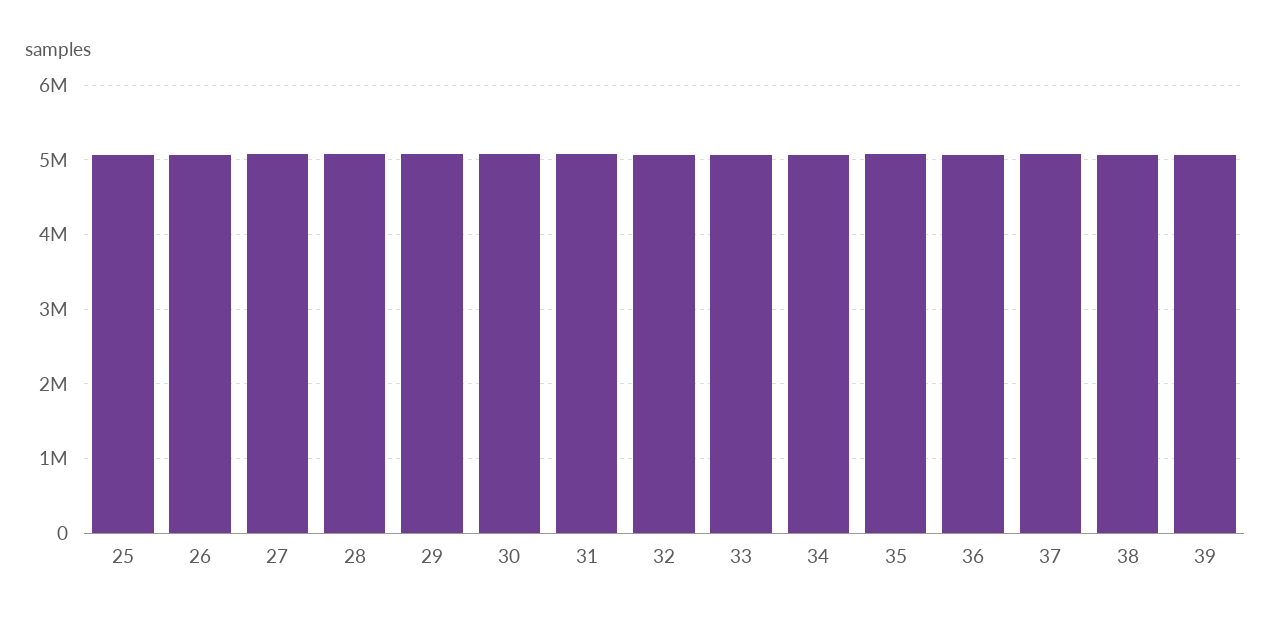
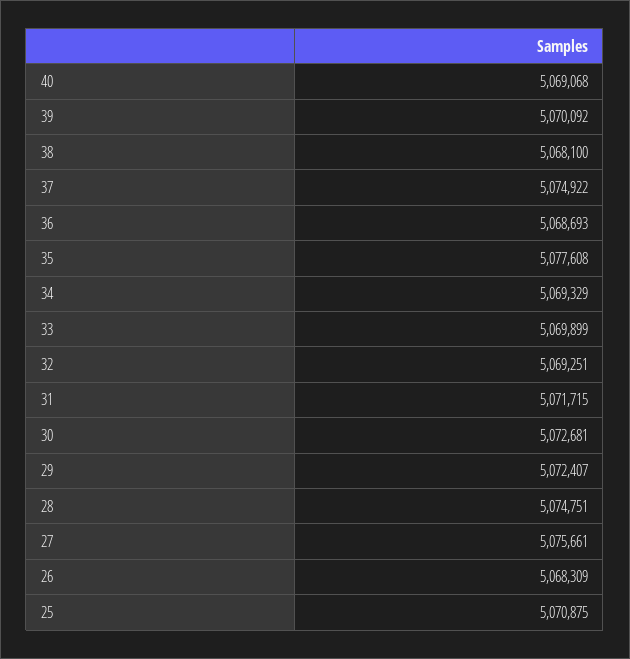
  {
    "25": 5070875,
    "26": 5068309,
    "27": 5075661,
    "28": 5074751,
    "29": 5072407,
    "30": 5072681,
    "31": 5071715,
    "32": 5069251,
    "33": 5069899,
    "34": 5069329,
    "35": 5077608,
    "36": 5068693,
    "37": 5074922,
    "38": 5068100,
-   "39": 5070092
+   "39": 5070092,
+   "40": 5069068
  }

